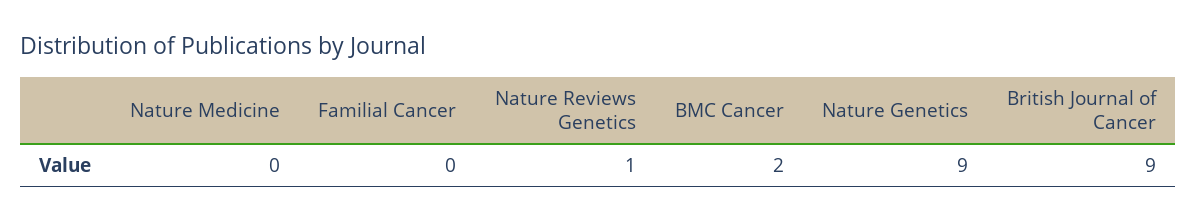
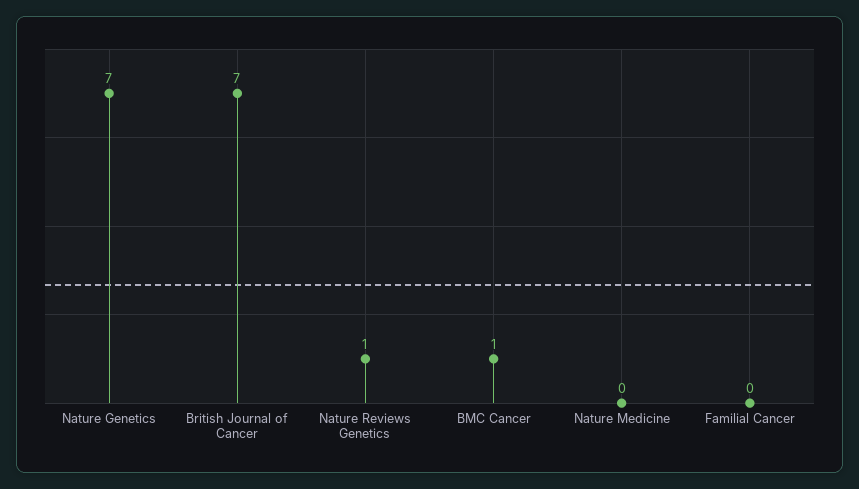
  {
    "Nature Medicine": 0,
    "Familial Cancer": 0,
    "Nature Reviews Genetics": 1,
-   "BMC Cancer": 2,
+   "BMC Cancer": 1,
-   "Nature Genetics": 9,
+   "Nature Genetics": 7,
-   "British Journal of Cancer": 9
+   "British Journal of Cancer": 7
  }

